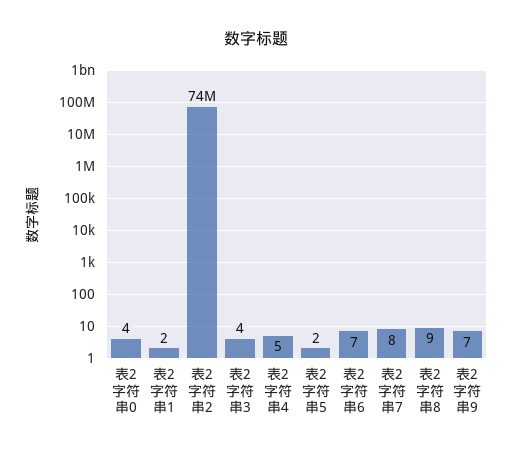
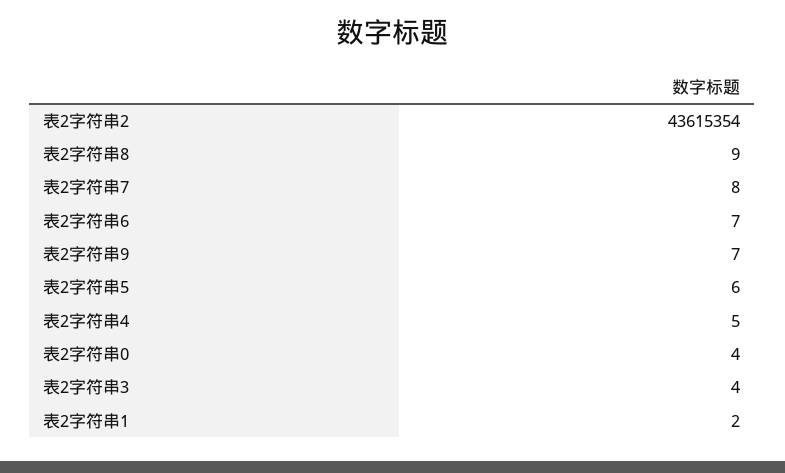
  {
    "表2字符串0": 4,
    "表2字符串1": 2,
-   "表2字符串2": 74000000,
+   "表2字符串2": 43615354,
    "表2字符串3": 4,
    "表2字符串4": 5,
-   "表2字符串5": 2,
+   "表2字符串5": 6,
    "表2字符串6": 7,
    "表2字符串7": 8,
    "表2字符串8": 9,
    "表2字符串9": 7
  }

